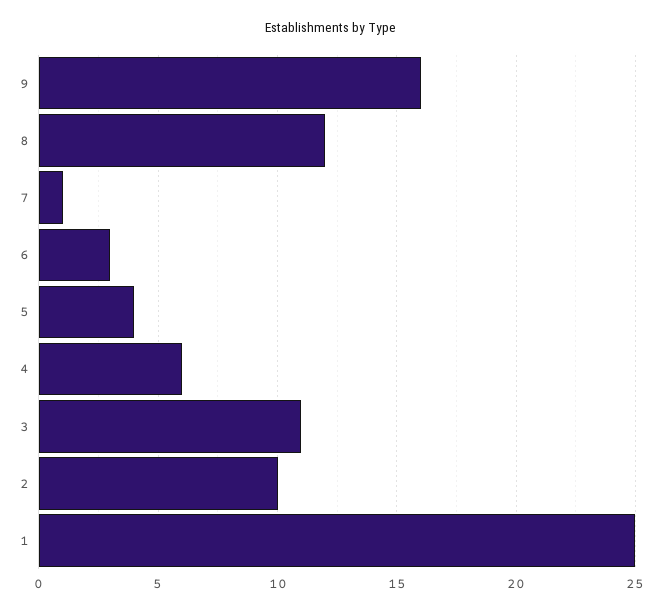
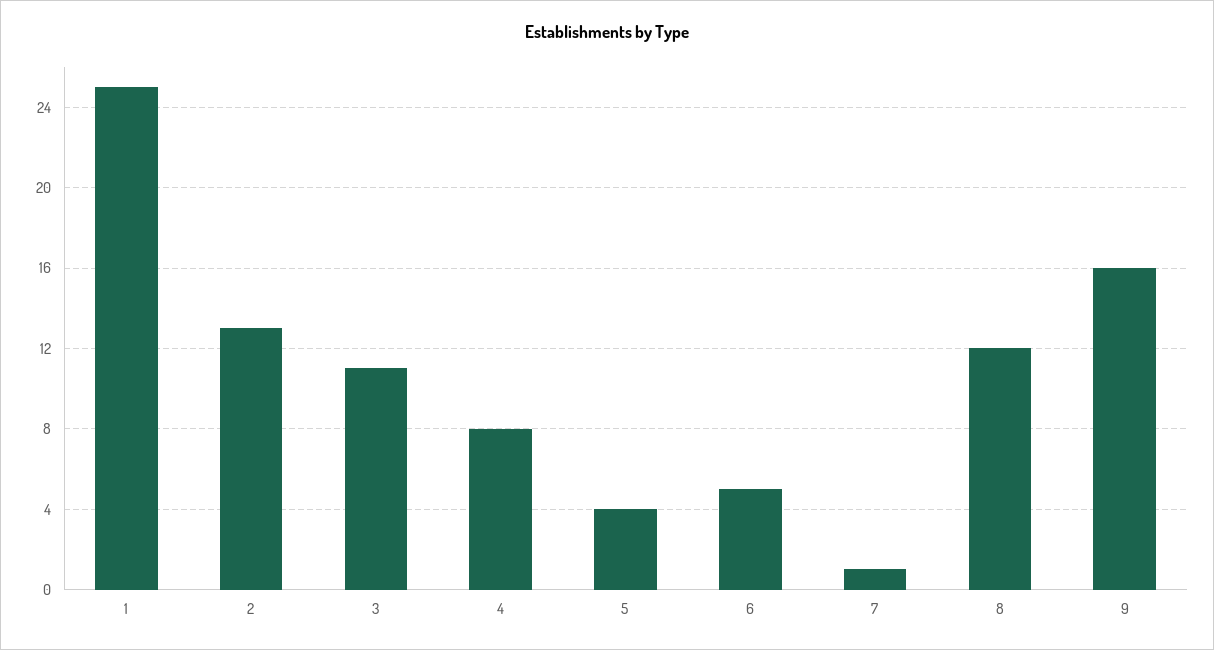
  {
    "9": 16,
    "8": 12,
    "7": 1,
-   "6": 3,
+   "6": 5,
    "5": 4,
-   "4": 6,
+   "4": 8,
    "3": 11,
-   "2": 10,
+   "2": 13,
    "1": 25
  }

